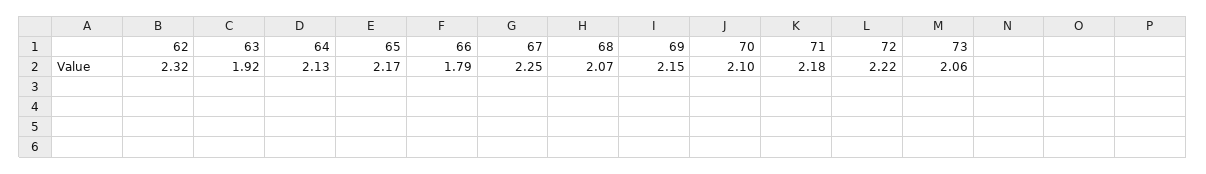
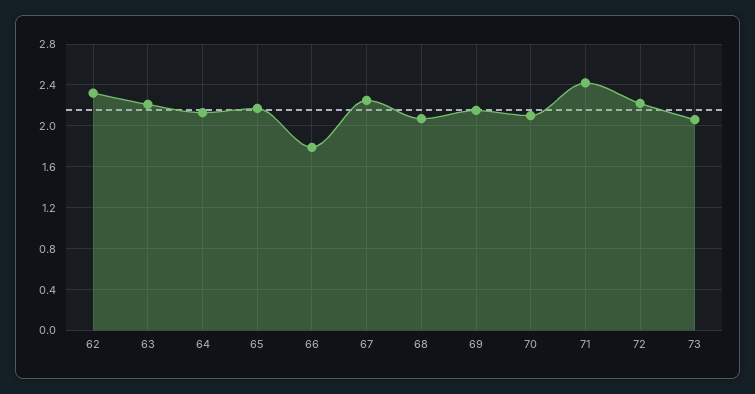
  {
    "62": 2.32,
-   "63": 1.92,
+   "63": 2.2,
    "64": 2.13,
    "65": 2.17,
    "66": 1.79,
    "67": 2.25,
    "68": 2.07,
    "69": 2.15,
    "70": 2.1,
-   "71": 2.18,
+   "71": 2.4,
    "72": 2.22,
    "73": 2.06
  }

